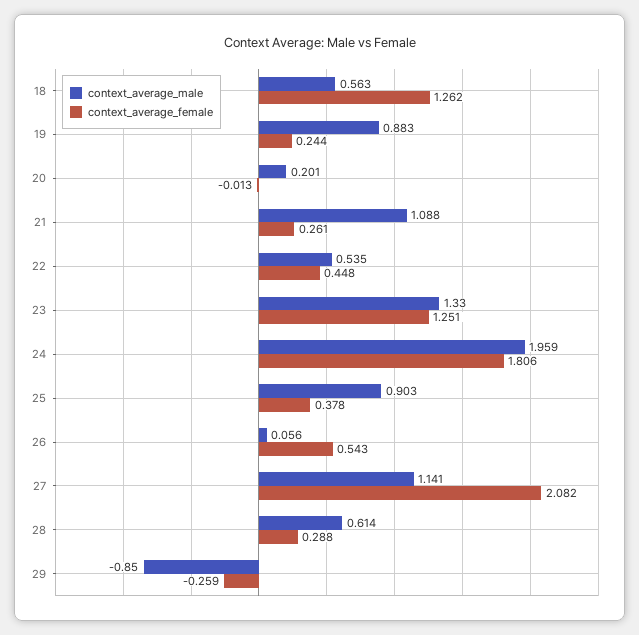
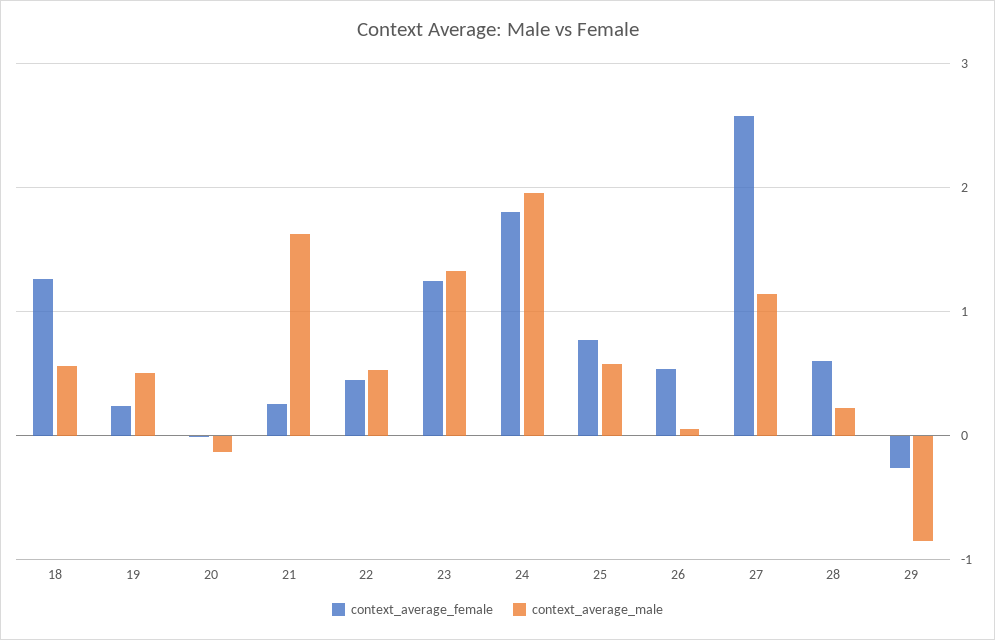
  {
    "context_average_male": {
      "18": 0.563,
-     "19": 0.883,
+     "19": 0.5,
-     "20": 0.201,
+     "20": -0.1,
-     "21": 1.088,
+     "21": 1.6,
      "22": 0.535,
      "23": 1.33,
      "24": 1.959,
-     "25": 0.903,
+     "25": 0.6,
      "26": 0.056,
      "27": 1.141,
-     "28": 0.614,
+     "28": 0.2,
      "29": -0.85
    },
    "context_average_female": {
      "18": 1.262,
      "19": 0.244,
      "20": -0.013,
      "21": 0.261,
      "22": 0.448,
      "23": 1.251,
      "24": 1.806,
-     "25": 0.378,
+     "25": 0.8,
      "26": 0.543,
-     "27": 2.082,
+     "27": 2.6,
-     "28": 0.288,
+     "28": 0.6,
      "29": -0.259
    }
  }

